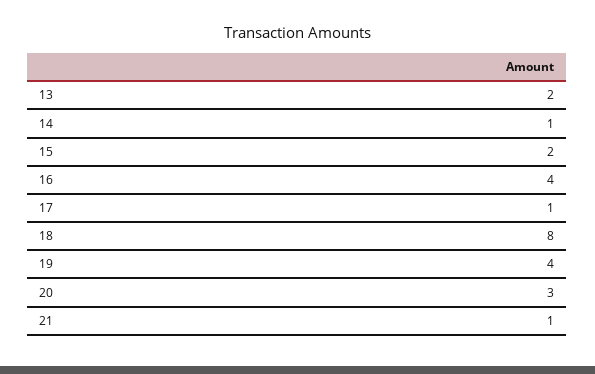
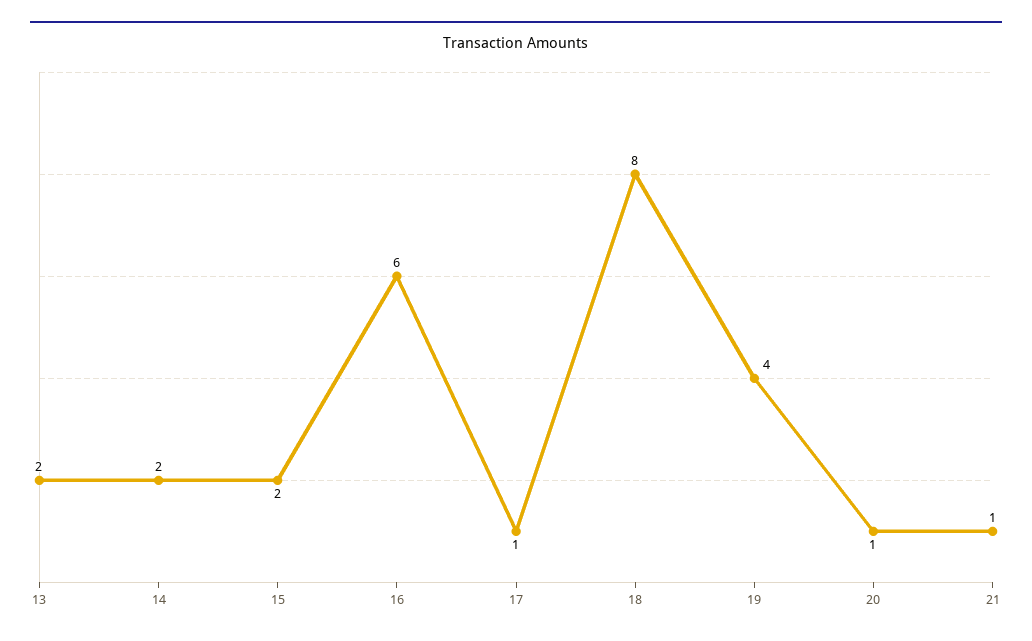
  {
    "13": 2,
-   "14": 1,
+   "14": 2,
    "15": 2,
-   "16": 4,
+   "16": 6,
    "17": 1,
    "18": 8,
    "19": 4,
-   "20": 3,
+   "20": 1,
    "21": 1
  }

